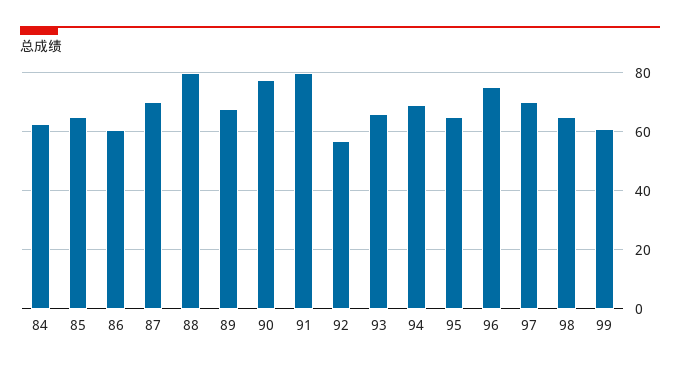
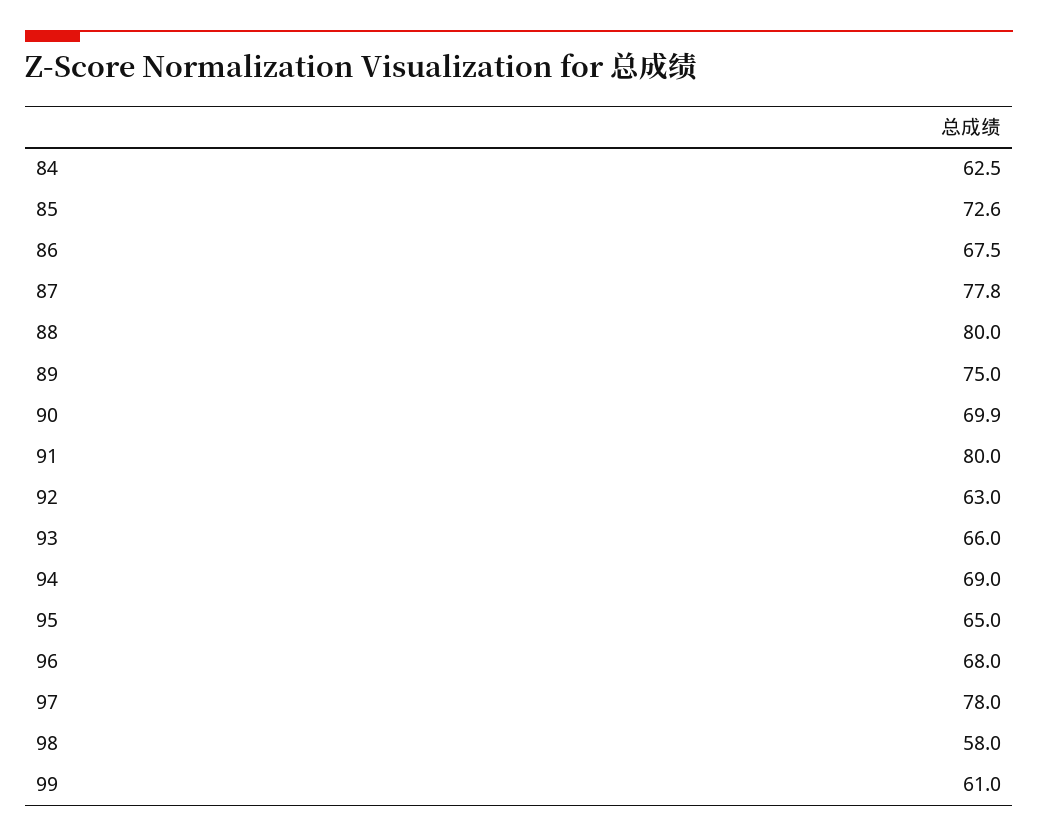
  {
    "84": 62.5,
-   "85": 65,
+   "85": 72.6,
-   "86": 60,
+   "86": 67.5,
-   "87": 70,
+   "87": 77.8,
    "88": 80,
-   "89": 67.5,
+   "89": 75,
-   "90": 77.5,
+   "90": 69.9,
    "91": 80,
-   "92": 57.5,
+   "92": 63,
    "93": 66,
    "94": 69,
    "95": 65,
-   "96": 75,
+   "96": 68,
-   "97": 70,
+   "97": 78,
-   "98": 65,
+   "98": 58,
    "99": 61
  }

